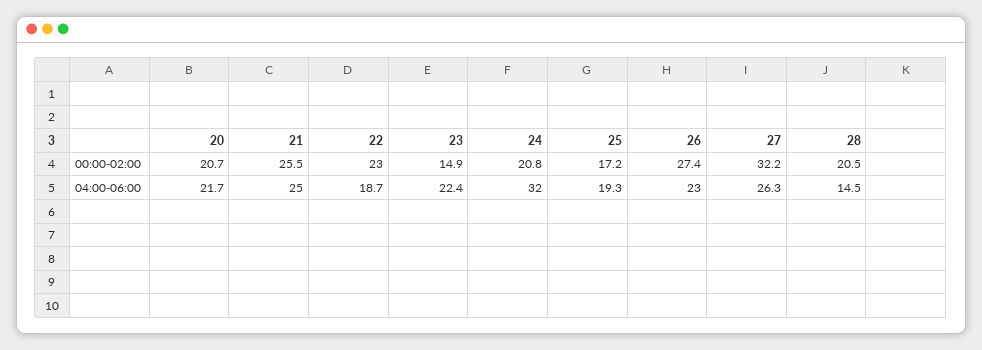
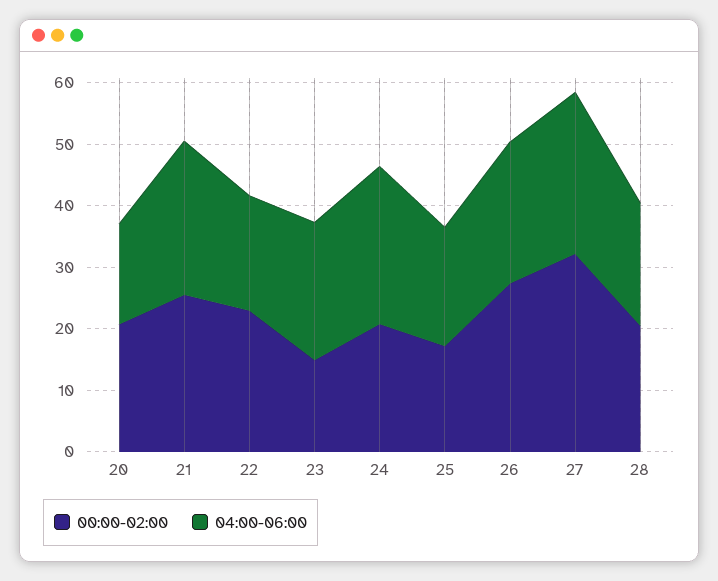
  {
    "00:00-02:00": {
      "20": 20.7,
      "21": 25.5,
      "22": 23,
      "23": 14.9,
      "24": 20.8,
      "25": 17.2,
      "26": 27.4,
      "27": 32.2,
      "28": 20.5
    },
    "04:00-06:00": {
-     "20": 21.7,
+     "20": 16,
      "21": 25,
      "22": 18.7,
      "23": 22.4,
-     "24": 32,
+     "24": 26,
      "25": 19.3,
      "26": 23,
      "27": 26.3,
-     "28": 14.5
+     "28": 20
    }
  }

